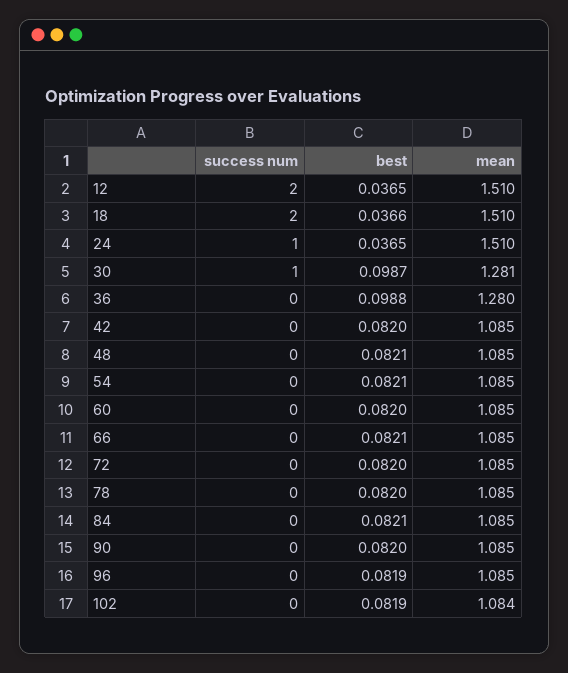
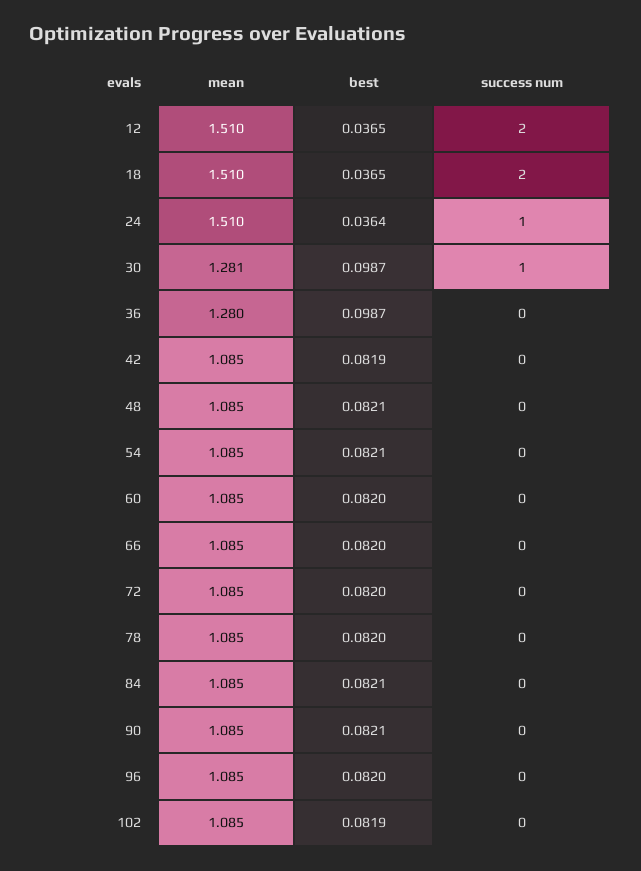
  {
    "success num": {
      "12": 2,
      "18": 2,
      "24": 1,
      "30": 1,
      "36": 0,
      "42": 0,
      "48": 0,
      "54": 0,
      "60": 0,
      "66": 0,
      "72": 0,
      "78": 0,
      "84": 0,
      "90": 0,
      "96": 0,
      "102": 0
    },
    "best": {
      "12": 0.0365,
-     "18": 0.0366,
+     "18": 0.0365,
-     "24": 0.0365,
+     "24": 0.0364,
      "30": 0.0987,
-     "36": 0.0988,
+     "36": 0.0987,
-     "42": 0.082,
+     "42": 0.0819,
      "48": 0.0821,
      "54": 0.0821,
      "60": 0.082,
-     "66": 0.0821,
+     "66": 0.082,
      "72": 0.082,
      "78": 0.082,
      "84": 0.0821,
-     "90": 0.082,
+     "90": 0.0821,
-     "96": 0.0819,
+     "96": 0.082,
      "102": 0.0819
    },
    "mean": {
      "12": 1.51,
      "18": 1.51,
      "24": 1.51,
      "30": 1.281,
      "36": 1.28,
      "42": 1.085,
      "48": 1.085,
      "54": 1.085,
      "60": 1.085,
      "66": 1.085,
      "72": 1.085,
      "78": 1.085,
      "84": 1.085,
      "90": 1.085,
      "96": 1.085,
-     "102": 1.084
+     "102": 1.085
    }
  }

